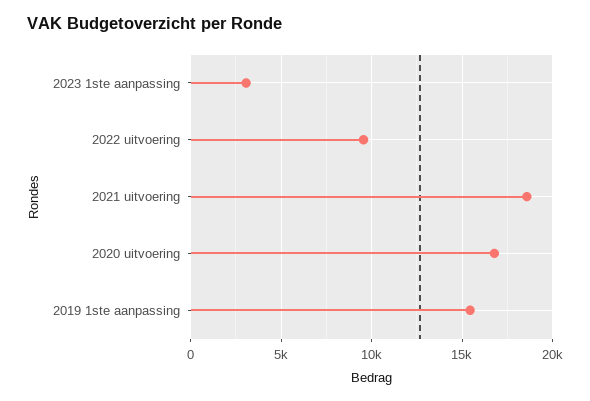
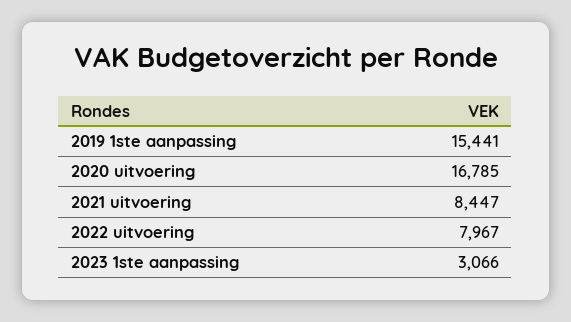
  {
    "2023 1ste aanpassing": 3066,
-   "2022 uitvoering": 9500,
+   "2022 uitvoering": 7967,
-   "2021 uitvoering": 18500,
+   "2021 uitvoering": 8447,
    "2020 uitvoering": 16785,
    "2019 1ste aanpassing": 15441
  }

